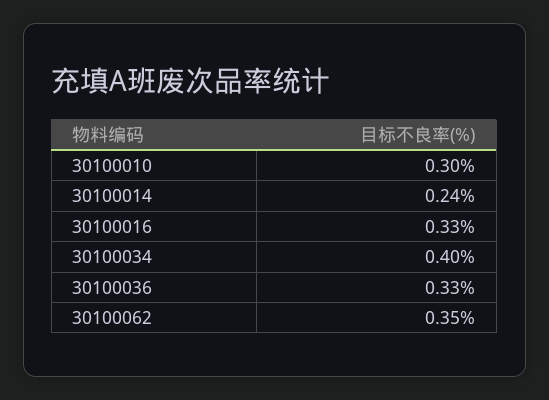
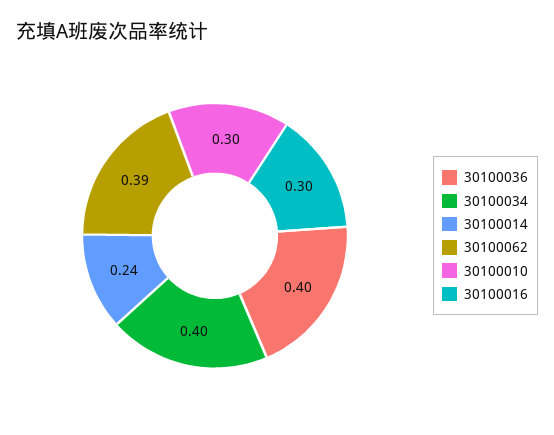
  {
    "30100010": 0.3,
    "30100014": 0.24,
-   "30100016": 0.33,
+   "30100016": 0.3,
    "30100034": 0.4,
-   "30100036": 0.33,
+   "30100036": 0.4,
-   "30100062": 0.35
+   "30100062": 0.39
  }

